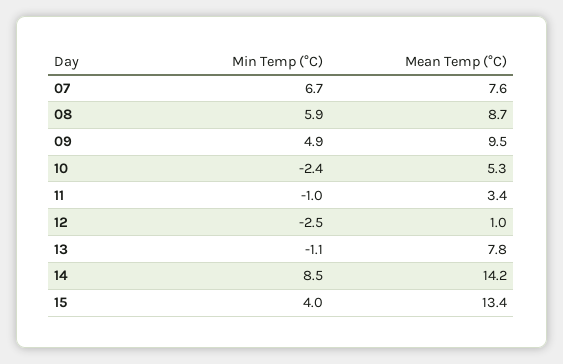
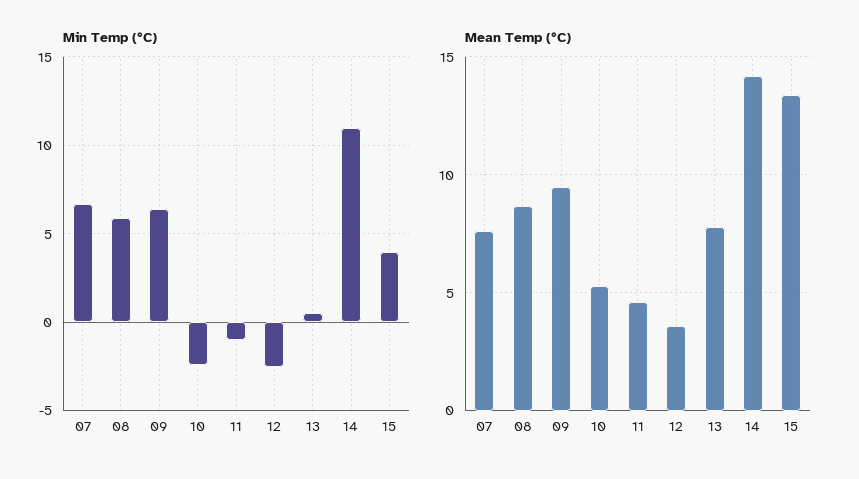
  {
    "Min Temp (°C)": {
      "07": 6.7,
      "08": 5.9,
-     "09": 4.9,
+     "09": 6.5,
      "10": -2.4,
      "11": -1,
      "12": -2.5,
-     "13": -1.1,
+     "13": 0.5,
-     "14": 8.5,
+     "14": 11,
      "15": 4
    },
    "Mean Temp (°C)": {
      "07": 7.6,
      "08": 8.7,
      "09": 9.5,
      "10": 5.3,
-     "11": 3.4,
+     "11": 4.5,
-     "12": 1,
+     "12": 3.5,
      "13": 7.8,
      "14": 14.2,
      "15": 13.4
    }
  }

